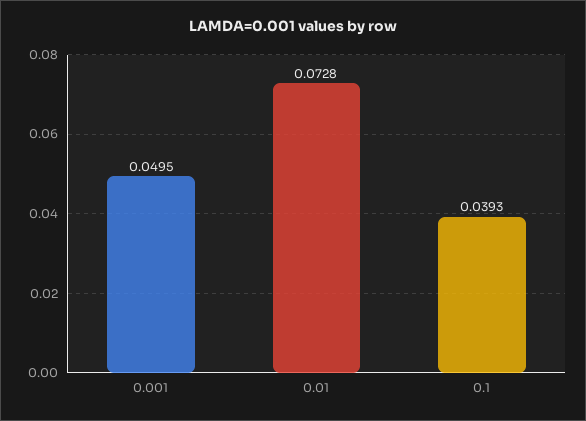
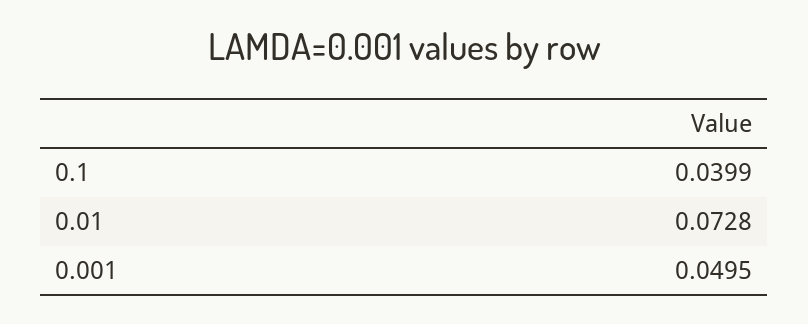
  {
    "0.001": 0.0495,
    "0.01": 0.0728,
-   "0.1": 0.0393
+   "0.1": 0.0399
  }

